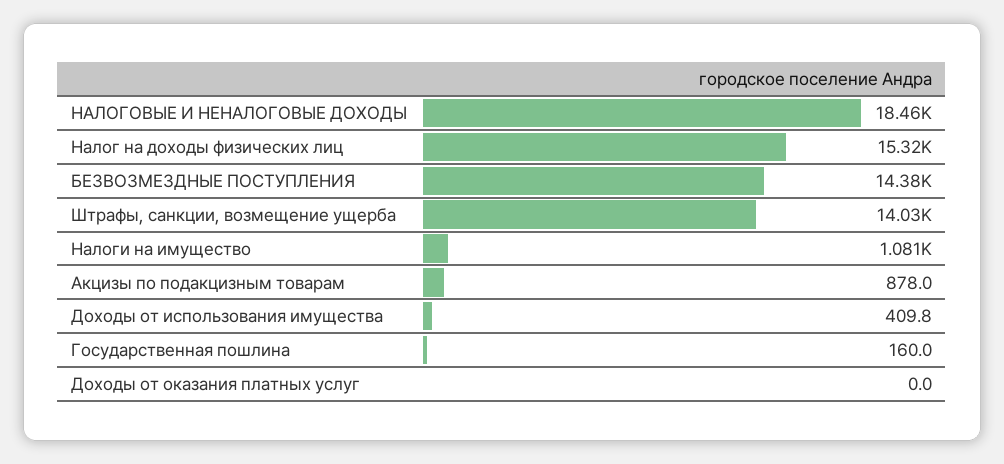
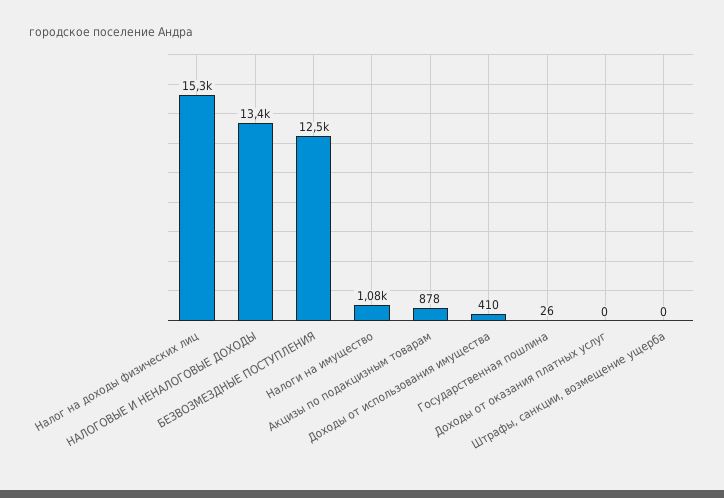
  {
-   "НАЛОГОВЫЕ И НЕНАЛОГОВЫЕ ДОХОДЫ": 18460,
+   "НАЛОГОВЫЕ И НЕНАЛОГОВЫЕ ДОХОДЫ": 13400,
    "Налог на доходы физических лиц": 15320,
-   "БЕЗВОЗМЕЗДНЫЕ ПОСТУПЛЕНИЯ": 14380,
+   "БЕЗВОЗМЕЗДНЫЕ ПОСТУПЛЕНИЯ": 12500,
-   "Штрафы, санкции, возмещение ущерба": 14030,
+   "Штрафы, санкции, возмещение ущерба": 0,
    "Налоги на имущество": 1081,
    "Акцизы по подакцизным товарам": 878,
    "Доходы от использования имущества": 409.8,
-   "Государственная пошлина": 160,
+   "Государственная пошлина": 26,
    "Доходы от оказания платных услуг": 0
  }

